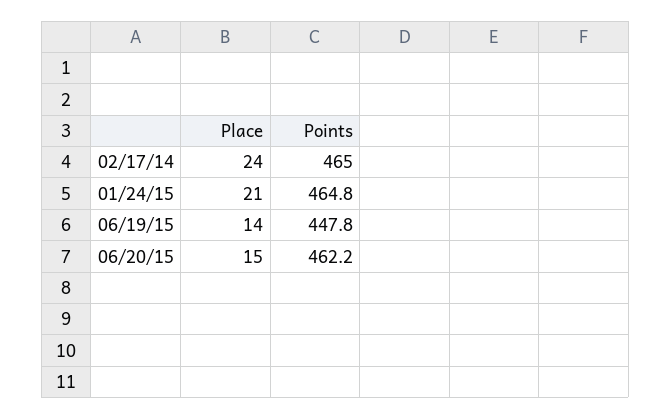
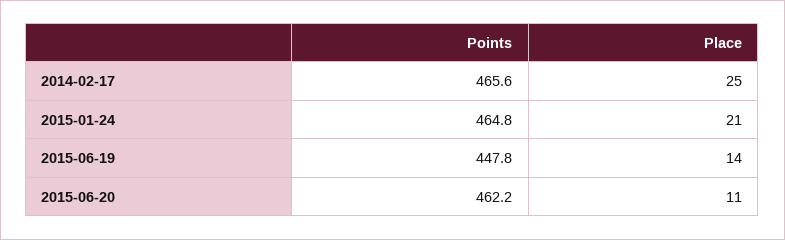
  {
    "Place": {
-     "02/17/14": 24,
+     "02/17/14": 25,
      "01/24/15": 21,
      "06/19/15": 14,
-     "06/20/15": 15
+     "06/20/15": 11
    },
    "Points": {
-     "02/17/14": 465,
+     "02/17/14": 465.6,
      "01/24/15": 464.8,
      "06/19/15": 447.8,
      "06/20/15": 462.2
    }
  }

